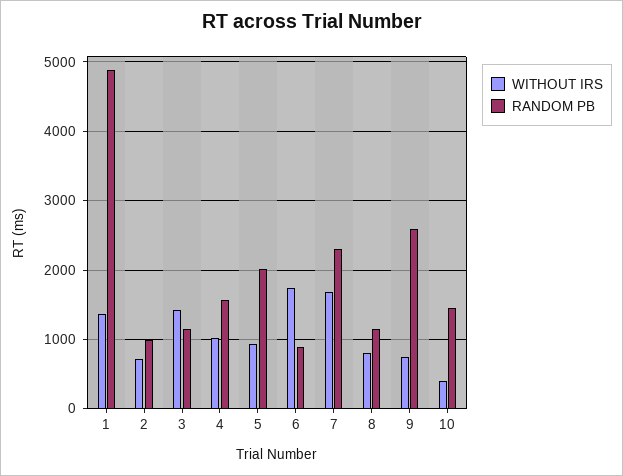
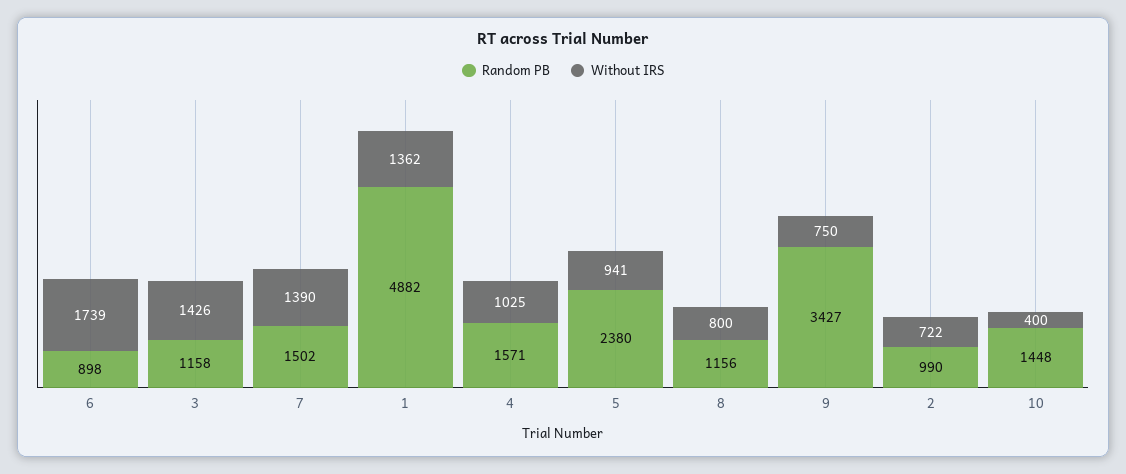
  {
    "WITHOUT IRS": {
      "1": 1362,
      "2": 722,
      "3": 1426,
      "4": 1025,
      "5": 941,
      "6": 1739,
-     "7": 1700,
+     "7": 1390,
      "8": 800,
      "9": 750,
      "10": 400
    },
    "RANDOM PB": {
      "1": 4882,
      "2": 990,
      "3": 1158,
      "4": 1571,
-     "5": 2000,
+     "5": 2380,
      "6": 898,
-     "7": 2300,
+     "7": 1502,
      "8": 1156,
-     "9": 2600,
+     "9": 3427,
      "10": 1448
    }
  }

